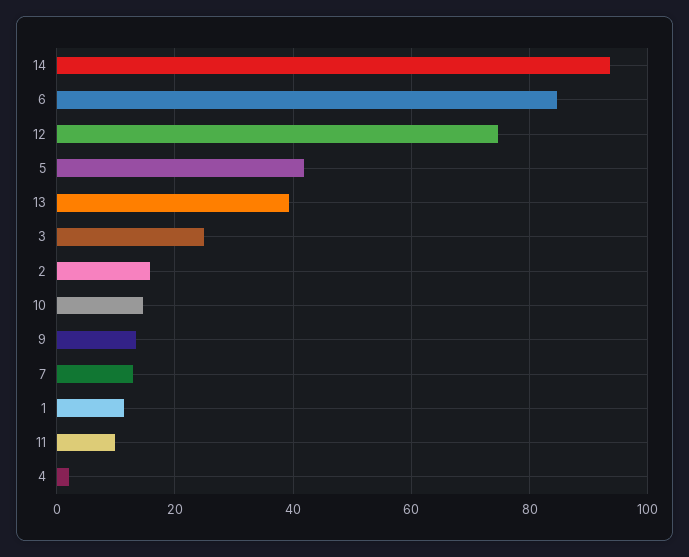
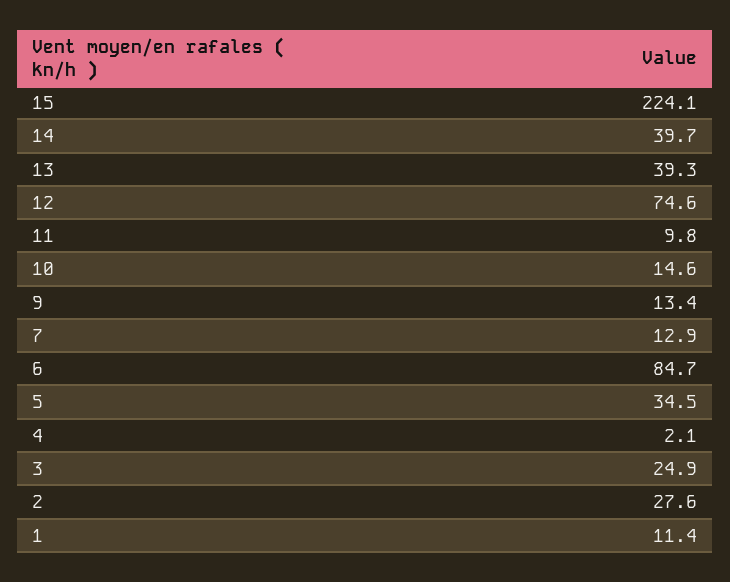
  {
-   "14": 94,
+   "14": 39.7,
    "6": 84.7,
    "12": 74.6,
-   "5": 42,
+   "5": 34.5,
    "13": 39.3,
    "3": 24.9,
-   "2": 16,
+   "2": 27.6,
    "10": 14.6,
    "9": 13.4,
    "7": 12.9,
    "1": 11.4,
    "11": 9.8,
-   "4": 2.1
+   "4": 2.1,
+   "15": 224.1
  }

